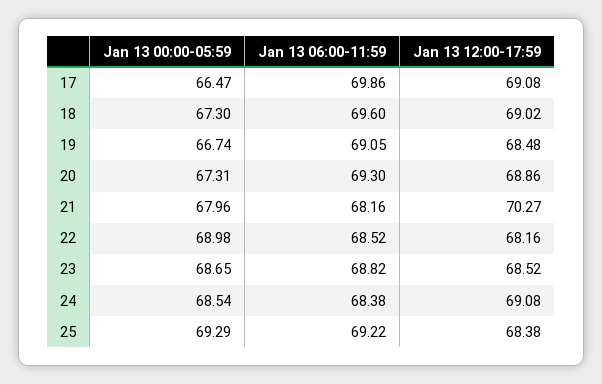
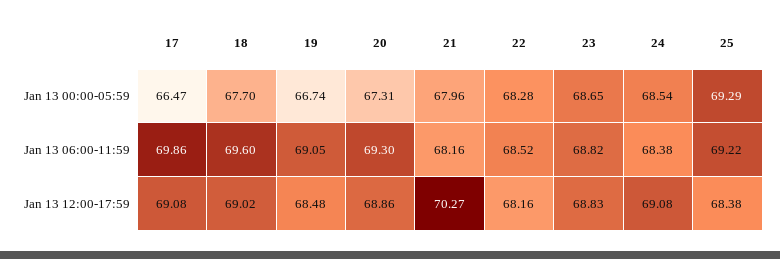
  {
    "Jan 13 00:00-05:59": {
      "17": 66.47,
-     "18": 67.3,
+     "18": 67.7,
      "19": 66.74,
      "20": 67.31,
      "21": 67.96,
-     "22": 68.98,
+     "22": 68.28,
      "23": 68.65,
      "24": 68.54,
      "25": 69.29
    },
    "Jan 13 06:00-11:59": {
      "17": 69.86,
      "18": 69.6,
      "19": 69.05,
      "20": 69.3,
      "21": 68.16,
      "22": 68.52,
      "23": 68.82,
      "24": 68.38,
      "25": 69.22
    },
    "Jan 13 12:00-17:59": {
      "17": 69.08,
      "18": 69.02,
      "19": 68.48,
      "20": 68.86,
      "21": 70.27,
      "22": 68.16,
-     "23": 68.52,
+     "23": 68.83,
      "24": 69.08,
      "25": 68.38
    }
  }

